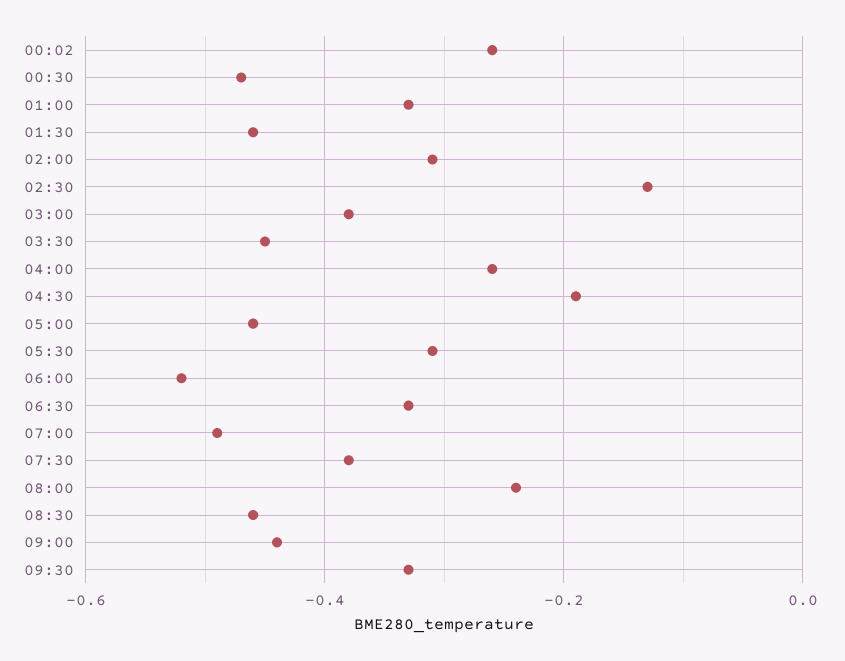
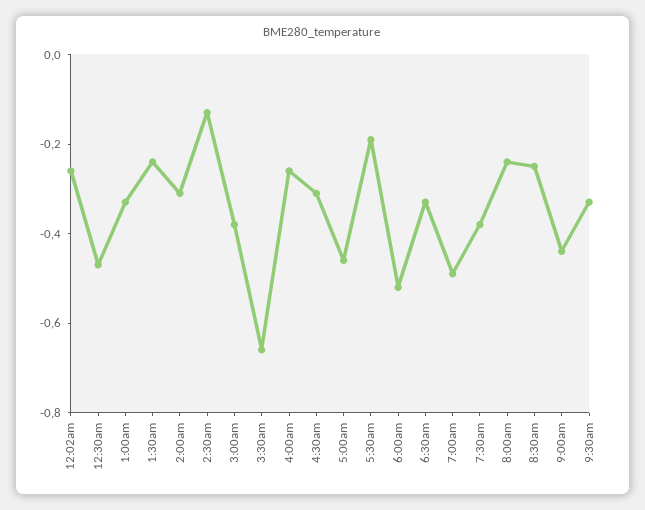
  {
    "00:02": -0.25,
    "00:30": -0.45,
    "01:00": -0.35,
-   "01:30": -0.45,
+   "01:30": -0.25,
    "02:00": -0.3,
    "02:30": -0.15,
    "03:00": -0.4,
-   "03:30": -0.45,
+   "03:30": -0.65,
    "04:00": -0.25,
-   "04:30": -0.2,
+   "04:30": -0.3,
    "05:00": -0.45,
-   "05:30": -0.3,
+   "05:30": -0.2,
    "06:00": -0.5,
    "06:30": -0.35,
    "07:00": -0.5,
    "07:30": -0.4,
    "08:00": -0.25,
-   "08:30": -0.45,
+   "08:30": -0.25,
    "09:00": -0.45,
    "09:30": -0.35
  }

